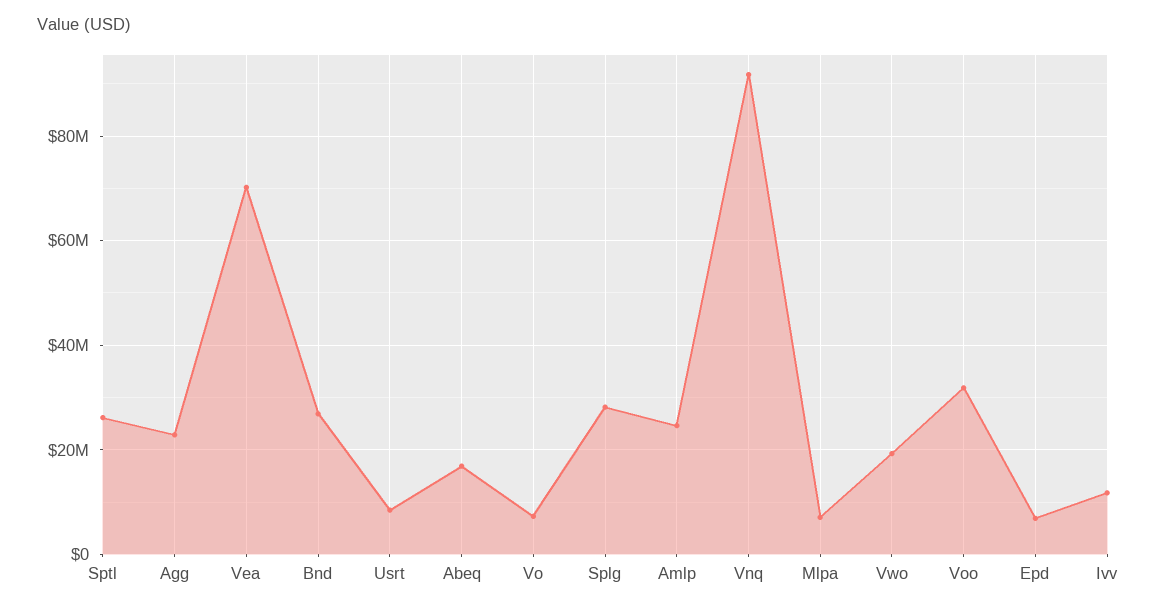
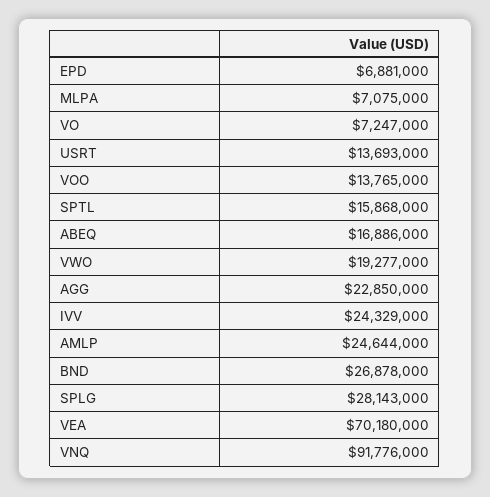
  {
-   "Sptl": 26000000,
+   "Sptl": 15868000,
    "Agg": 22850000,
    "Vea": 70180000,
    "Bnd": 26878000,
-   "Usrt": 8000000,
+   "Usrt": 13693000,
    "Abeq": 16886000,
    "Vo": 7247000,
    "Splg": 28143000,
    "Amlp": 24644000,
    "Vnq": 91776000,
    "Mlpa": 7075000,
    "Vwo": 19277000,
-   "Voo": 32000000,
+   "Voo": 13765000,
    "Epd": 6881000,
-   "Ivv": 12000000
+   "Ivv": 24329000
  }

